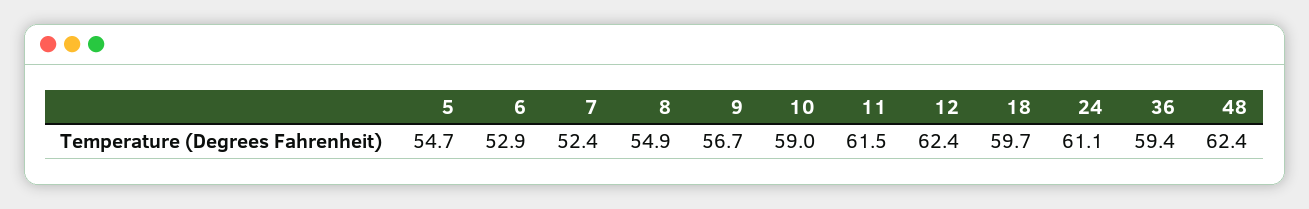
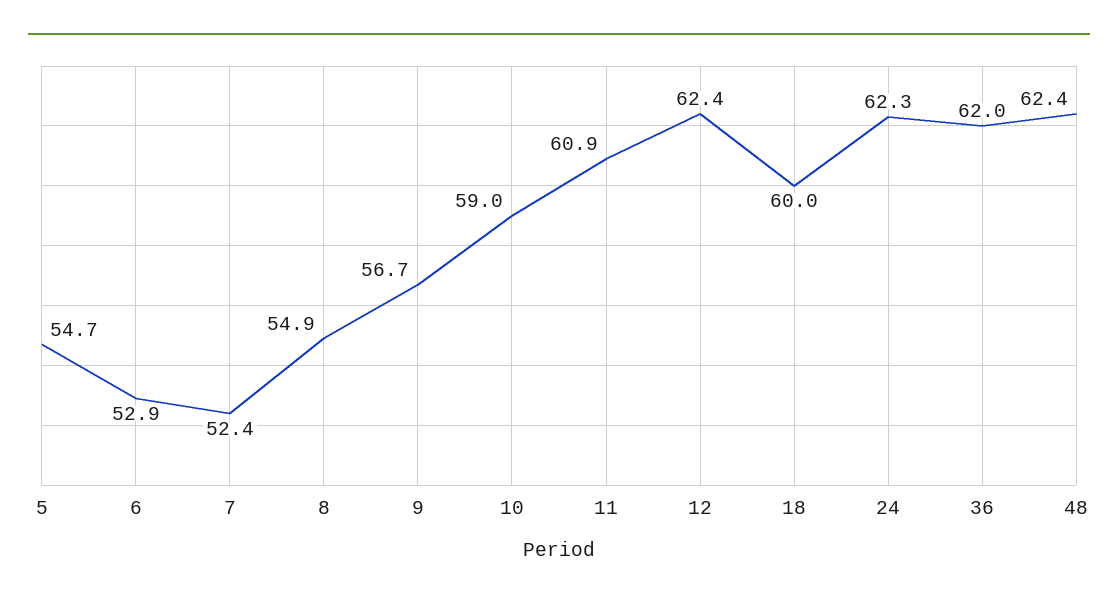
  {
    "5": 54.7,
    "6": 52.9,
    "7": 52.4,
    "8": 54.9,
    "9": 56.7,
    "10": 59,
-   "11": 61.5,
+   "11": 60.9,
    "12": 62.4,
-   "18": 59.7,
+   "18": 60,
-   "24": 61.1,
+   "24": 62.3,
-   "36": 59.4,
+   "36": 62,
    "48": 62.4
  }

